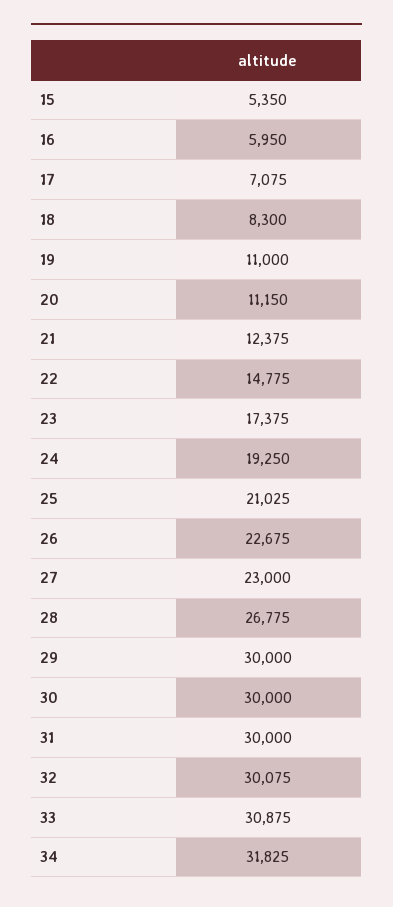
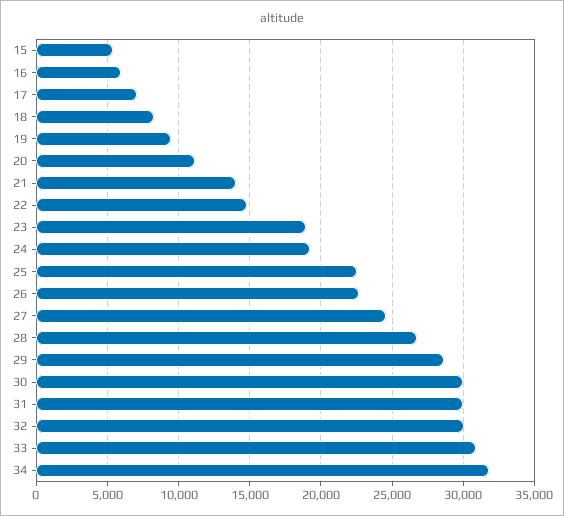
  {
    "15": 5350,
    "16": 5950,
    "17": 7075,
    "18": 8300,
-   "19": 11000,
+   "19": 9500,
    "20": 11150,
-   "21": 12375,
+   "21": 14000,
    "22": 14775,
-   "23": 17375,
+   "23": 19000,
    "24": 19250,
-   "25": 21025,
+   "25": 22500,
    "26": 22675,
-   "27": 23000,
+   "27": 24500,
    "28": 26775,
-   "29": 30000,
+   "29": 28500,
    "30": 30000,
    "31": 30000,
    "32": 30075,
    "33": 30875,
    "34": 31825
  }

